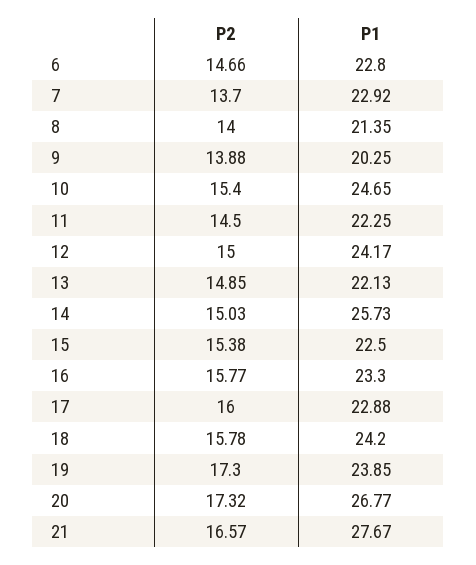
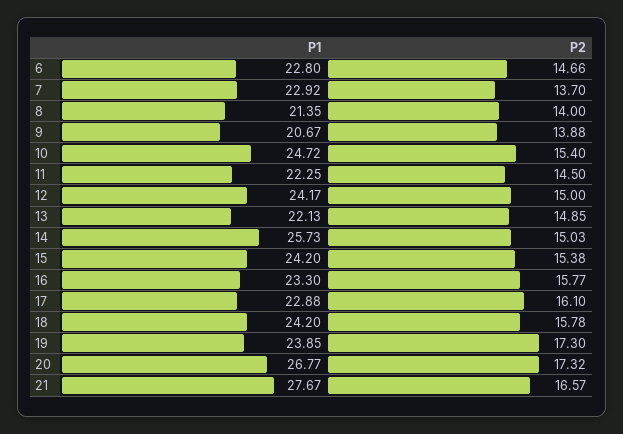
  {
    "P2": {
      "6": 14.66,
      "7": 13.7,
      "8": 14,
      "9": 13.88,
      "10": 15.4,
      "11": 14.5,
      "12": 15,
      "13": 14.85,
      "14": 15.03,
      "15": 15.38,
      "16": 15.77,
-     "17": 16,
+     "17": 16.1,
      "18": 15.78,
      "19": 17.3,
      "20": 17.32,
      "21": 16.57
    },
    "P1": {
      "6": 22.8,
      "7": 22.92,
      "8": 21.35,
-     "9": 20.25,
+     "9": 20.67,
-     "10": 24.65,
+     "10": 24.72,
      "11": 22.25,
      "12": 24.17,
      "13": 22.13,
      "14": 25.73,
-     "15": 22.5,
+     "15": 24.2,
      "16": 23.3,
      "17": 22.88,
      "18": 24.2,
      "19": 23.85,
      "20": 26.77,
      "21": 27.67
    }
  }

